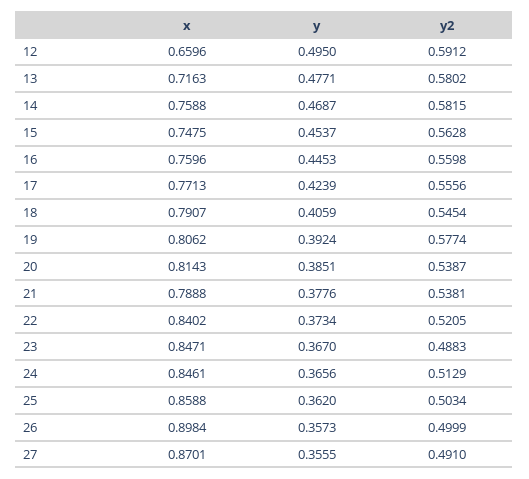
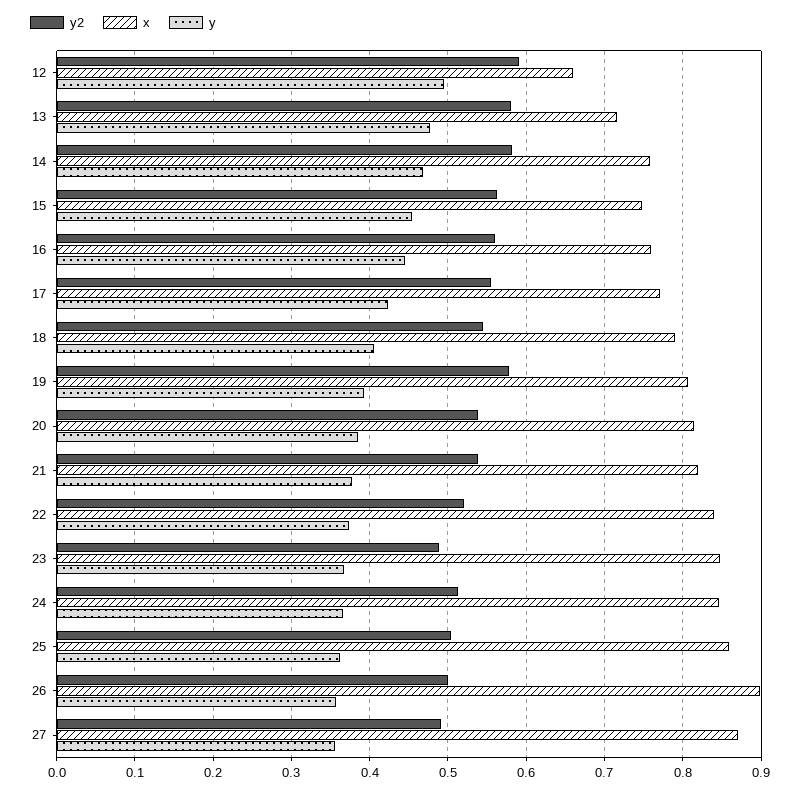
  {
    "x": {
      "12": 0.6596,
      "13": 0.7163,
      "14": 0.7588,
      "15": 0.7475,
      "16": 0.7596,
      "17": 0.7713,
      "18": 0.7907,
      "19": 0.8062,
      "20": 0.8143,
-     "21": 0.7888,
+     "21": 0.82,
      "22": 0.8402,
      "23": 0.8471,
      "24": 0.8461,
      "25": 0.8588,
      "26": 0.8984,
      "27": 0.8701
    },
    "y": {
      "12": 0.495,
      "13": 0.4771,
      "14": 0.4687,
      "15": 0.4537,
      "16": 0.4453,
      "17": 0.4239,
      "18": 0.4059,
      "19": 0.3924,
      "20": 0.3851,
      "21": 0.3776,
      "22": 0.3734,
      "23": 0.367,
      "24": 0.3656,
      "25": 0.362,
      "26": 0.3573,
      "27": 0.3555
    },
    "y2": {
      "12": 0.5912,
      "13": 0.5802,
      "14": 0.5815,
      "15": 0.5628,
      "16": 0.5598,
      "17": 0.5556,
      "18": 0.5454,
      "19": 0.5774,
      "20": 0.5387,
      "21": 0.5381,
      "22": 0.5205,
      "23": 0.4883,
      "24": 0.5129,
      "25": 0.5034,
      "26": 0.4999,
      "27": 0.491
    }
  }

